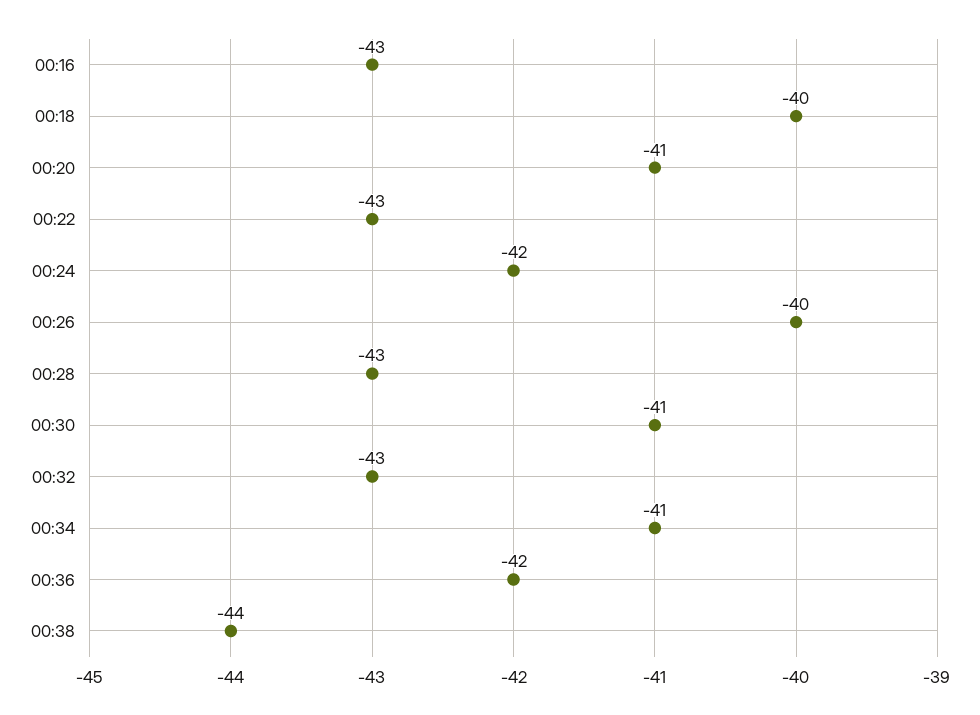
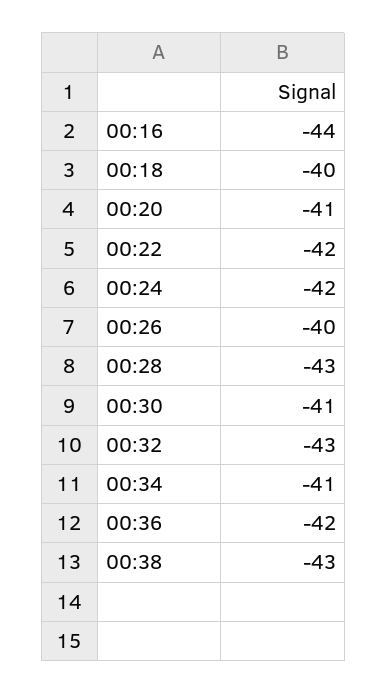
  {
-   "00:16": -43,
+   "00:16": -44,
    "00:18": -40,
    "00:20": -41,
-   "00:22": -43,
+   "00:22": -42,
    "00:24": -42,
    "00:26": -40,
    "00:28": -43,
    "00:30": -41,
    "00:32": -43,
    "00:34": -41,
    "00:36": -42,
-   "00:38": -44
+   "00:38": -43
  }

